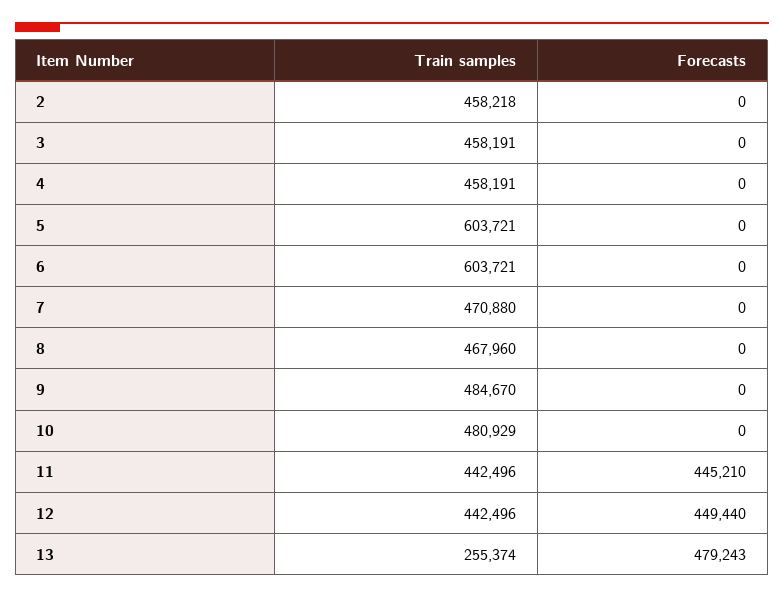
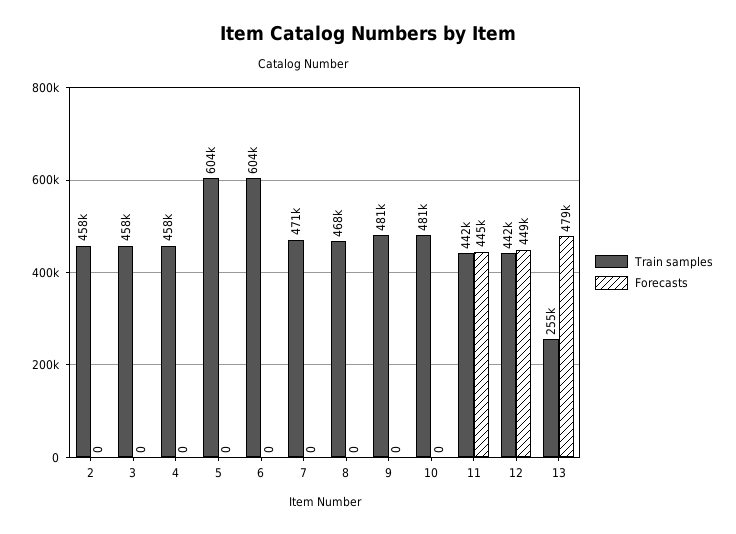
  {
    "Train samples": {
      "2": 458218,
      "3": 458191,
      "4": 458191,
      "5": 603721,
      "6": 603721,
      "7": 470880,
      "8": 467960,
-     "9": 484670,
+     "9": 481000,
      "10": 480929,
      "11": 442496,
      "12": 442496,
      "13": 255374
    },
    "Forecasts": {
      "2": 0,
      "3": 0,
      "4": 0,
      "5": 0,
      "6": 0,
      "7": 0,
      "8": 0,
      "9": 0,
      "10": 0,
      "11": 445210,
      "12": 449440,
      "13": 479243
    }
  }

